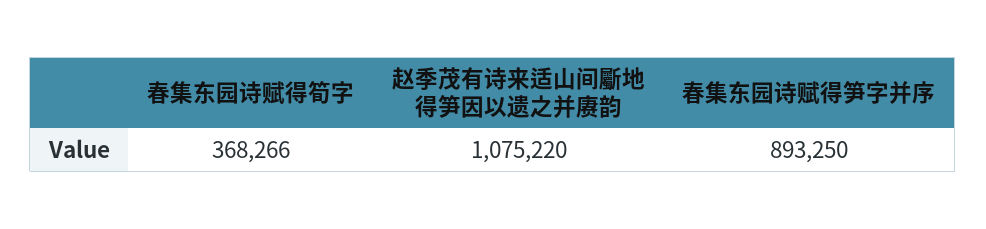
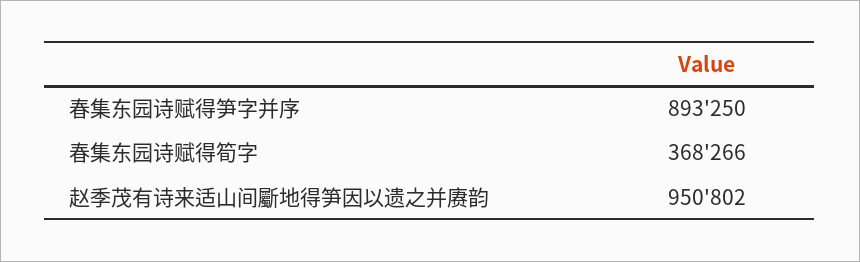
  {
    "春集东园诗赋得筍字": 368266,
-   "赵季茂有诗来适山间斸地得笋因以遗之并赓韵": 1075220,
+   "赵季茂有诗来适山间斸地得笋因以遗之并赓韵": 950802,
    "春集东园诗赋得笋字并序": 893250
  }

